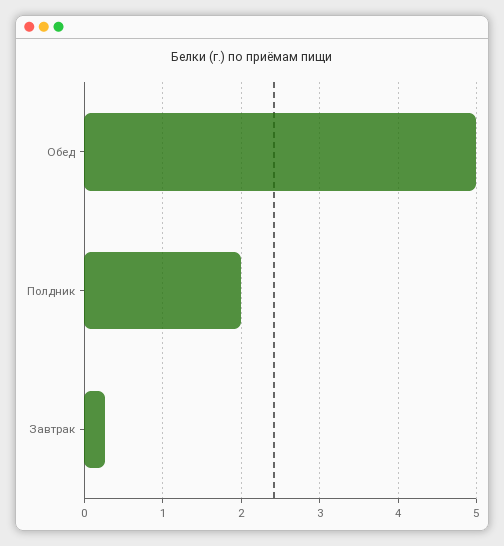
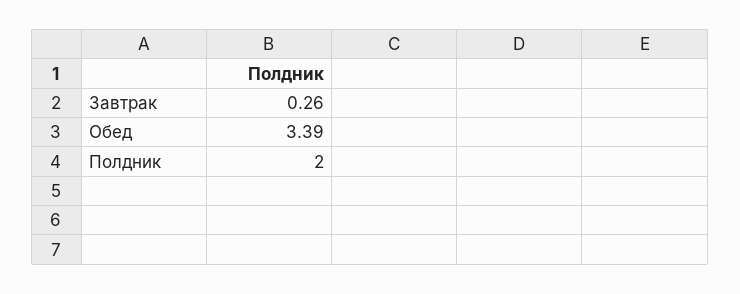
  {
-   "Обед": 5,
+   "Обед": 3.39,
    "Полдник": 2,
    "Завтрак": 0.26
  }

